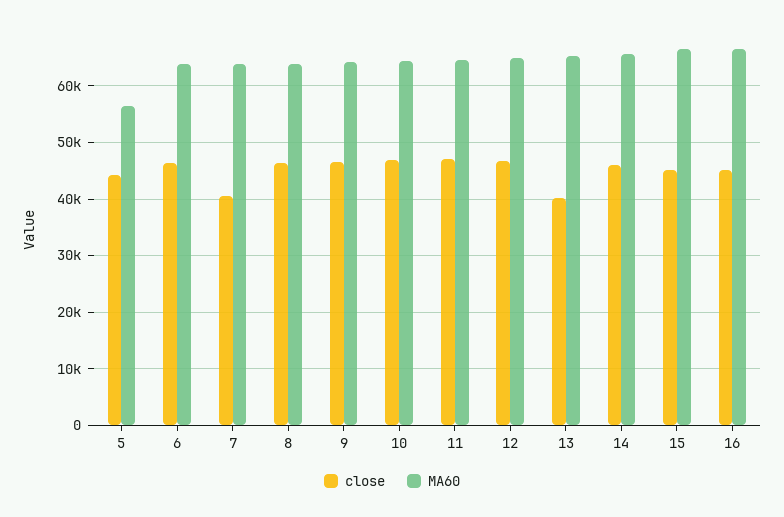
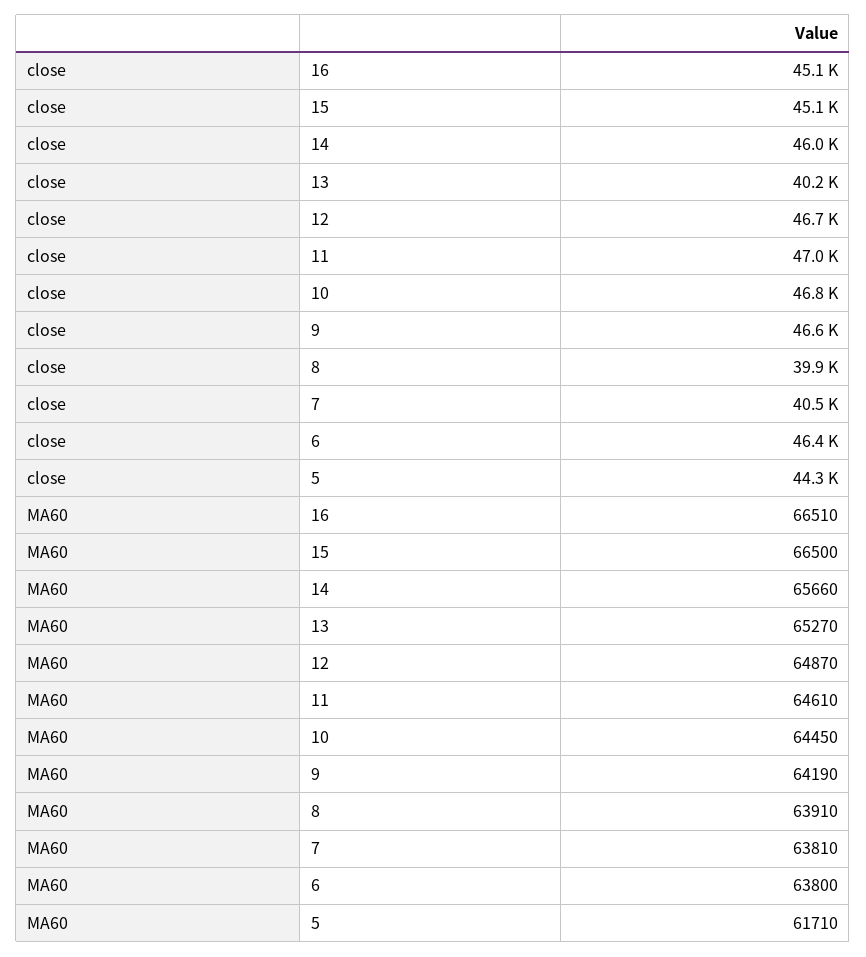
  {
    "close": {
      "5": 44300,
      "6": 46400,
      "7": 40500,
-     "8": 46000,
+     "8": 39900,
      "9": 46600,
      "10": 46800,
      "11": 47000,
      "12": 46700,
      "13": 40200,
      "14": 46000,
      "15": 45100,
      "16": 45100
    },
    "MA60": {
-     "5": 56000,
+     "5": 61710,
      "6": 63800,
      "7": 63810,
      "8": 63910,
      "9": 64190,
      "10": 64450,
      "11": 64610,
      "12": 64870,
      "13": 65270,
      "14": 65660,
      "15": 66500,
      "16": 66510
    }
  }

